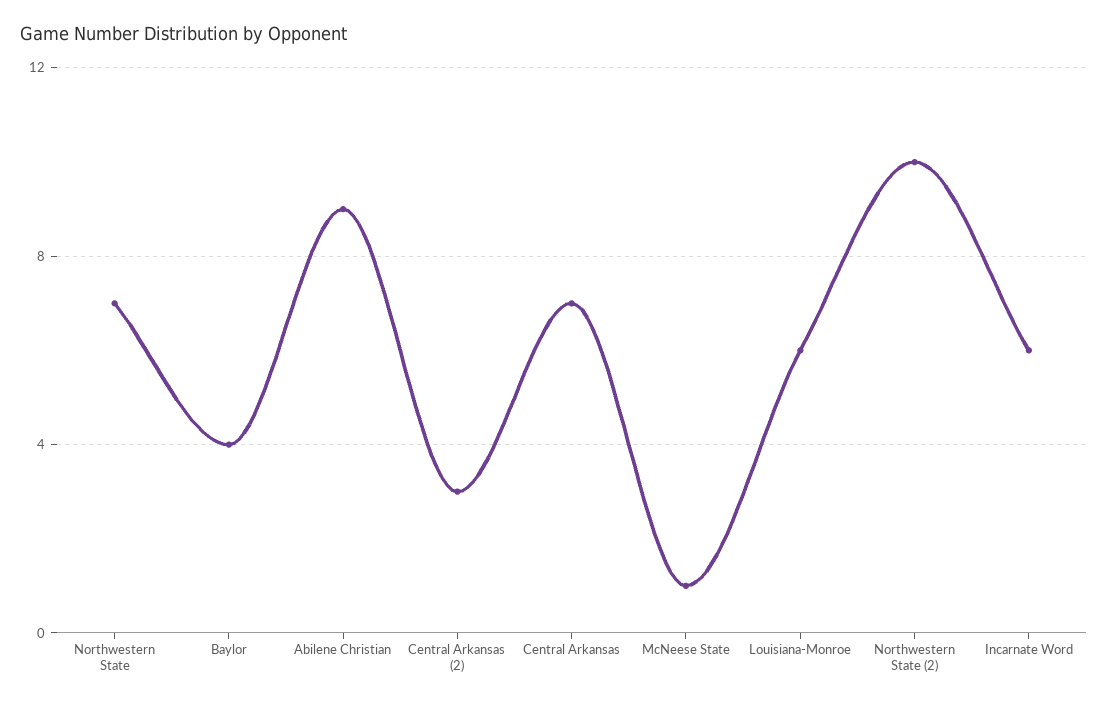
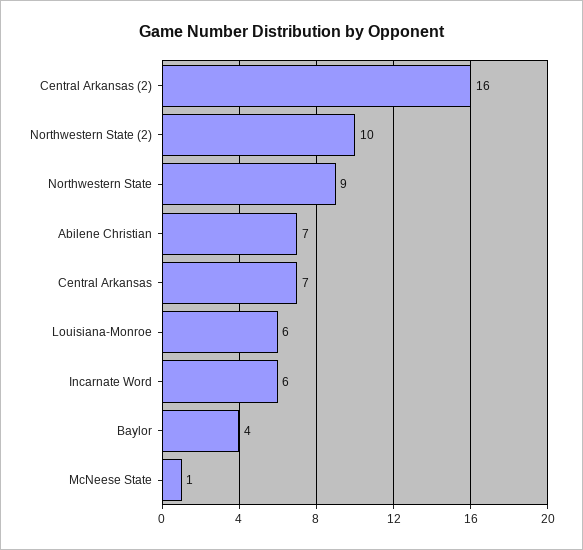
  {
-   "Northwestern State": 7,
+   "Northwestern State": 9,
    "Baylor": 4,
-   "Abilene Christian": 9,
+   "Abilene Christian": 7,
-   "Central Arkansas (2)": 3,
+   "Central Arkansas (2)": 16,
    "Central Arkansas": 7,
    "McNeese State": 1,
    "Louisiana-Monroe": 6,
    "Northwestern State (2)": 10,
    "Incarnate Word": 6
  }

